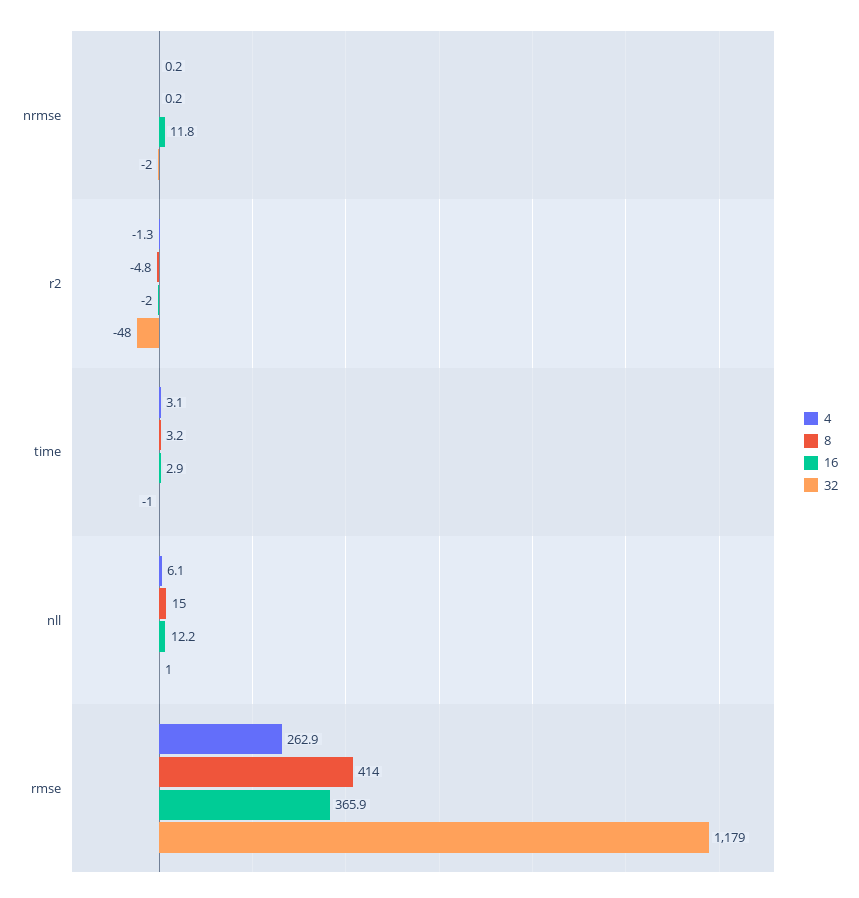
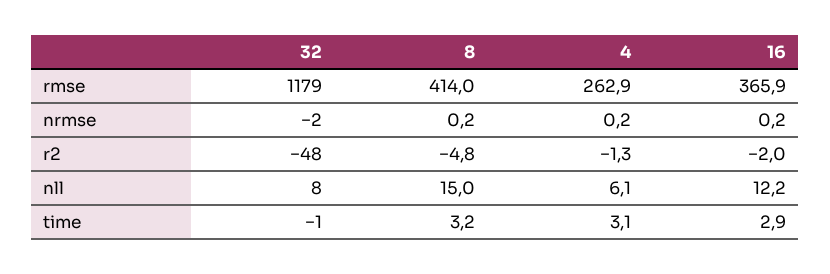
  {
    "4": {
      "nrmse": 0.2,
      "r2": -1.3,
      "time": 3.1,
      "nll": 6.1,
      "rmse": 262.9
    },
    "8": {
      "nrmse": 0.2,
      "r2": -4.8,
      "time": 3.2,
      "nll": 15,
      "rmse": 414
    },
    "16": {
-     "nrmse": 11.8,
+     "nrmse": 0.2,
      "r2": -2,
      "time": 2.9,
      "nll": 12.2,
      "rmse": 365.9
    },
    "32": {
      "nrmse": -2,
      "r2": -48,
      "time": -1,
-     "nll": 1,
+     "nll": 8,
      "rmse": 1179
    }
  }

